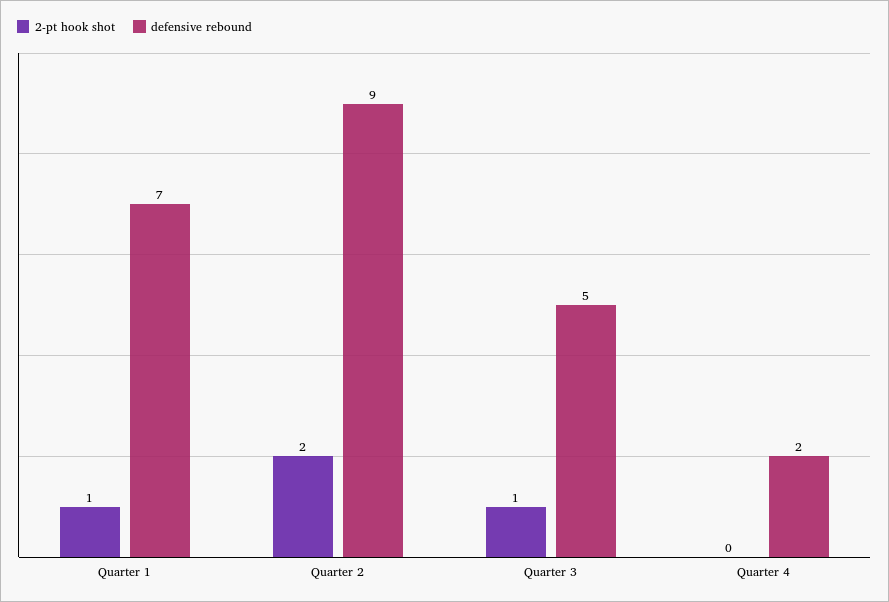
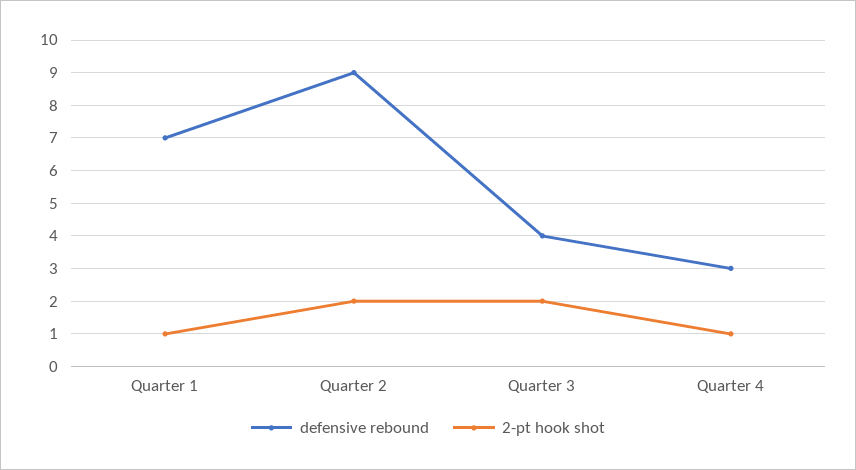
  {
    "2-pt hook shot": {
      "Quarter 1": 1,
      "Quarter 2": 2,
-     "Quarter 3": 1,
+     "Quarter 3": 2,
-     "Quarter 4": 0
+     "Quarter 4": 1
    },
    "defensive rebound": {
      "Quarter 1": 7,
      "Quarter 2": 9,
-     "Quarter 3": 5,
+     "Quarter 3": 4,
-     "Quarter 4": 2
+     "Quarter 4": 3
    }
  }

